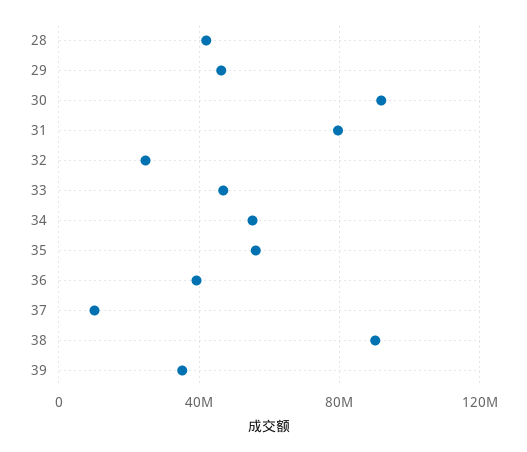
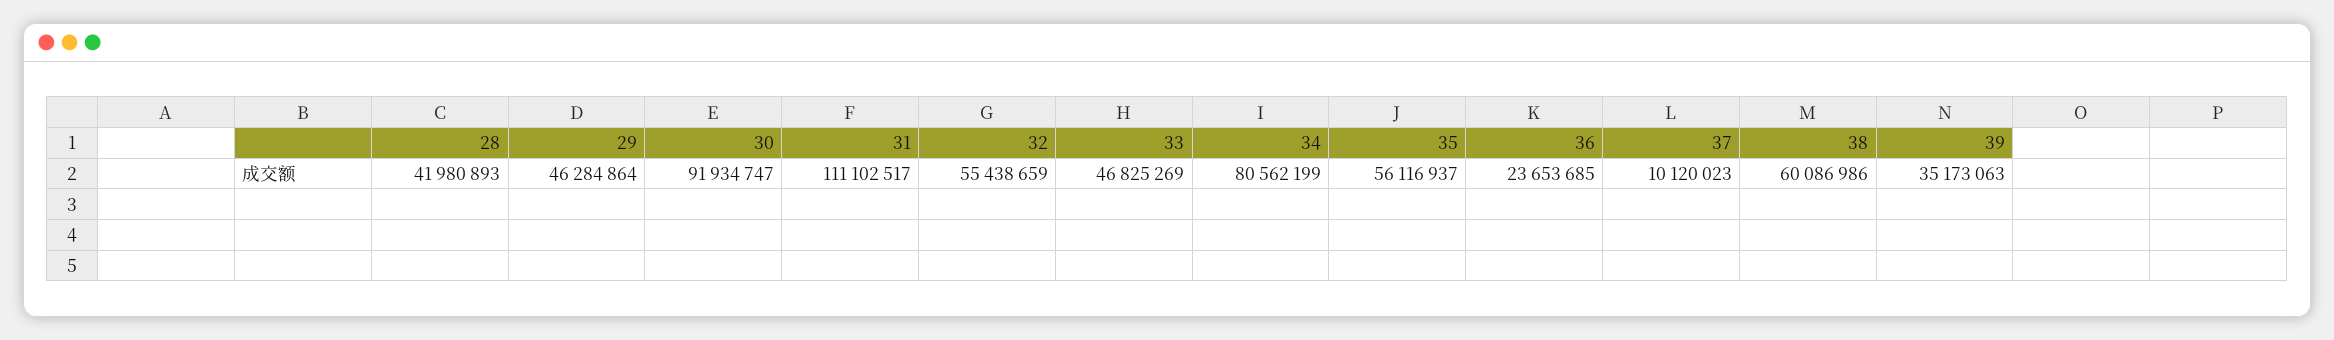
  {
    "28": 41980893,
    "29": 46284864,
    "30": 91934747,
-   "31": 80000000,
+   "31": 111102517,
-   "32": 25000000,
+   "32": 55438659,
    "33": 46825269,
-   "34": 55000000,
+   "34": 80562199,
    "35": 56116937,
-   "36": 40000000,
+   "36": 23653685,
    "37": 10120023,
-   "38": 90000000,
+   "38": 60086986,
    "39": 35173063
  }

